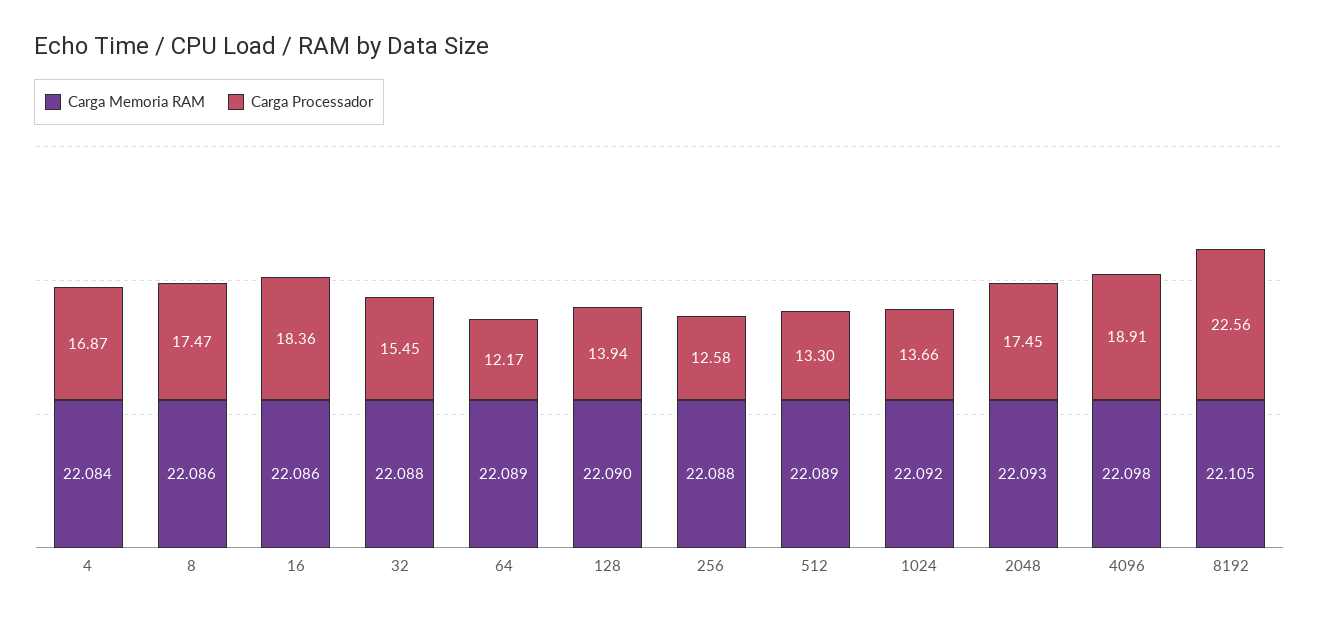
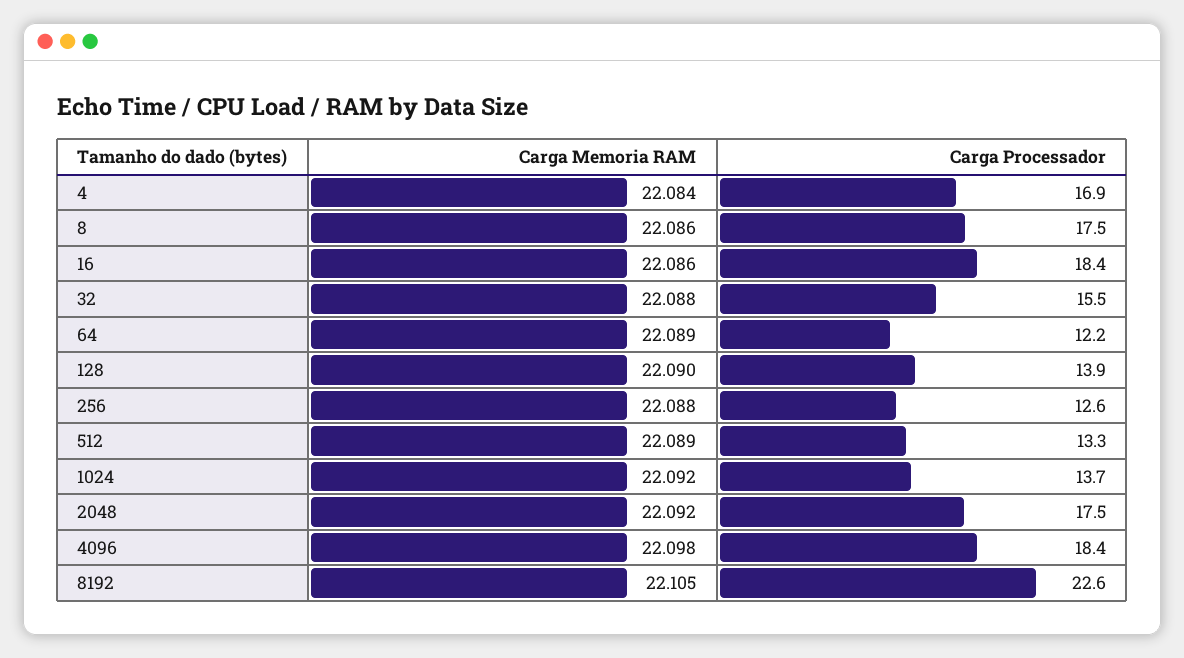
  {
    "Carga Memoria RAM": {
      "4": 22.084,
      "8": 22.086,
      "16": 22.086,
      "32": 22.088,
      "64": 22.089,
      "128": 22.09,
      "256": 22.088,
      "512": 22.089,
      "1024": 22.092,
-     "2048": 22.093,
+     "2048": 22.092,
      "4096": 22.098,
      "8192": 22.105
    },
    "Carga Processador": {
      "4": 16.87,
      "8": 17.47,
      "16": 18.36,
      "32": 15.45,
      "64": 12.17,
      "128": 13.94,
      "256": 12.58,
      "512": 13.3,
      "1024": 13.66,
      "2048": 17.45,
-     "4096": 18.91,
+     "4096": 18.4,
      "8192": 22.56
    }
  }

